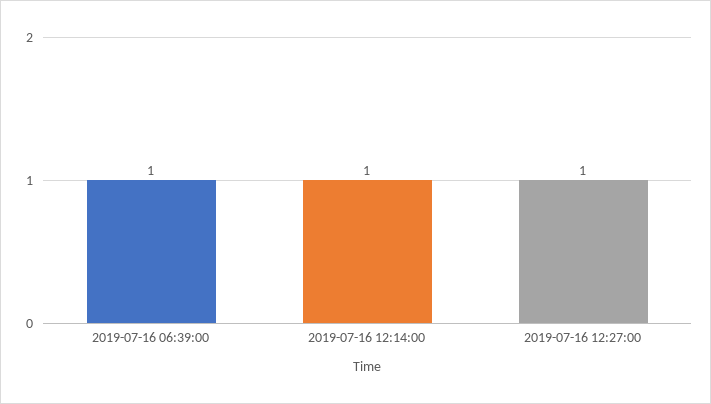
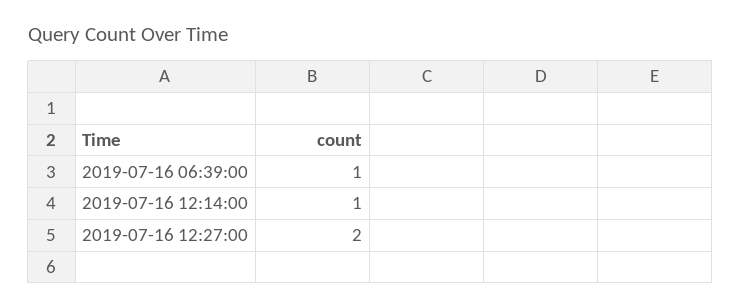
  {
    "2019-07-16 06:39:00": 1,
    "2019-07-16 12:14:00": 1,
-   "2019-07-16 12:27:00": 1
+   "2019-07-16 12:27:00": 2
  }

